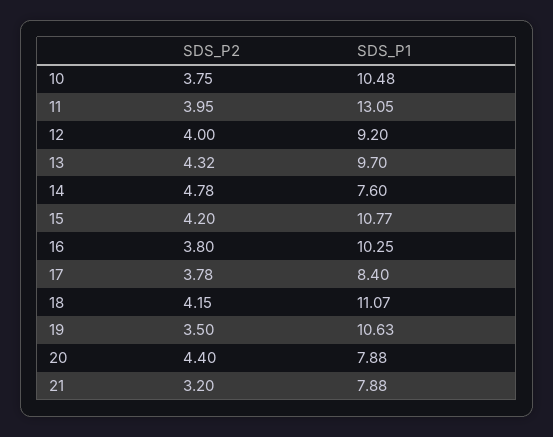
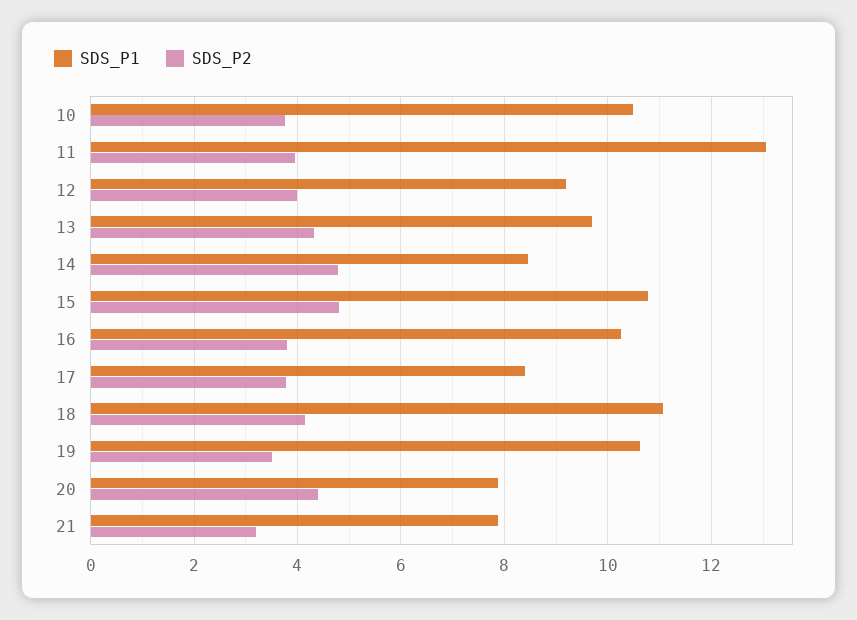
  {
    "SDS_P2": {
      "10": 3.75,
      "11": 3.95,
      "12": 4,
      "13": 4.32,
      "14": 4.78,
-     "15": 4.2,
+     "15": 4.8,
      "16": 3.8,
      "17": 3.78,
      "18": 4.15,
      "19": 3.5,
      "20": 4.4,
      "21": 3.2
    },
    "SDS_P1": {
      "10": 10.48,
      "11": 13.05,
      "12": 9.2,
      "13": 9.7,
-     "14": 7.6,
+     "14": 8.4,
      "15": 10.77,
      "16": 10.25,
      "17": 8.4,
      "18": 11.07,
      "19": 10.63,
      "20": 7.88,
      "21": 7.88
    }
  }

